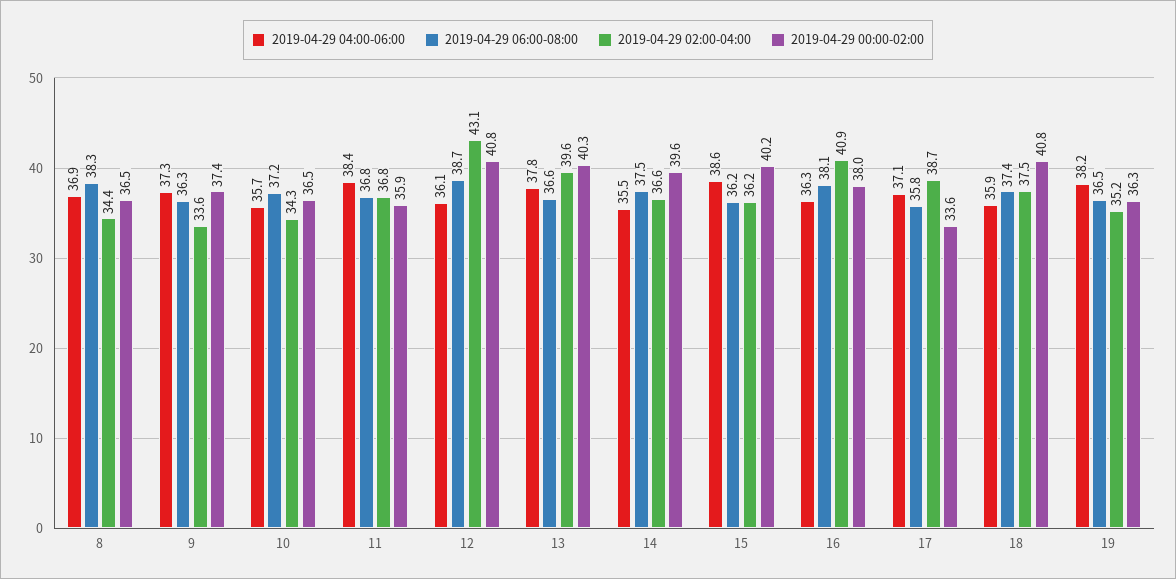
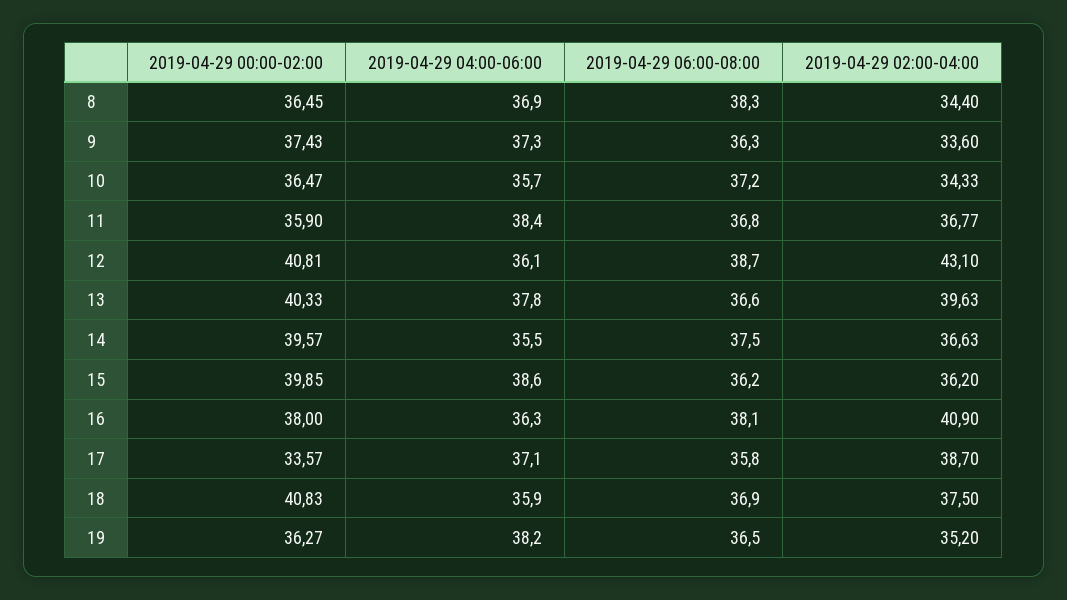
  {
    "2019-04-29 04:00-06:00": {
      "8": 36.9,
      "9": 37.3,
      "10": 35.7,
      "11": 38.4,
      "12": 36.1,
      "13": 37.8,
      "14": 35.5,
      "15": 38.6,
      "16": 36.3,
      "17": 37.1,
      "18": 35.9,
      "19": 38.2
    },
    "2019-04-29 06:00-08:00": {
      "8": 38.3,
      "9": 36.3,
      "10": 37.2,
      "11": 36.8,
      "12": 38.7,
      "13": 36.6,
      "14": 37.5,
      "15": 36.2,
      "16": 38.1,
      "17": 35.8,
-     "18": 37.4,
+     "18": 36.9,
      "19": 36.5
    },
    "2019-04-29 02:00-04:00": {
      "8": 34.4,
      "9": 33.6,
      "10": 34.33,
      "11": 36.77,
      "12": 43.1,
      "13": 39.63,
      "14": 36.63,
      "15": 36.2,
      "16": 40.9,
      "17": 38.7,
      "18": 37.5,
      "19": 35.2
    },
    "2019-04-29 00:00-02:00": {
      "8": 36.45,
      "9": 37.43,
      "10": 36.47,
      "11": 35.9,
      "12": 40.81,
      "13": 40.33,
      "14": 39.57,
-     "15": 40.2,
+     "15": 39.85,
      "16": 38,
      "17": 33.57,
      "18": 40.83,
      "19": 36.27
    }
  }

